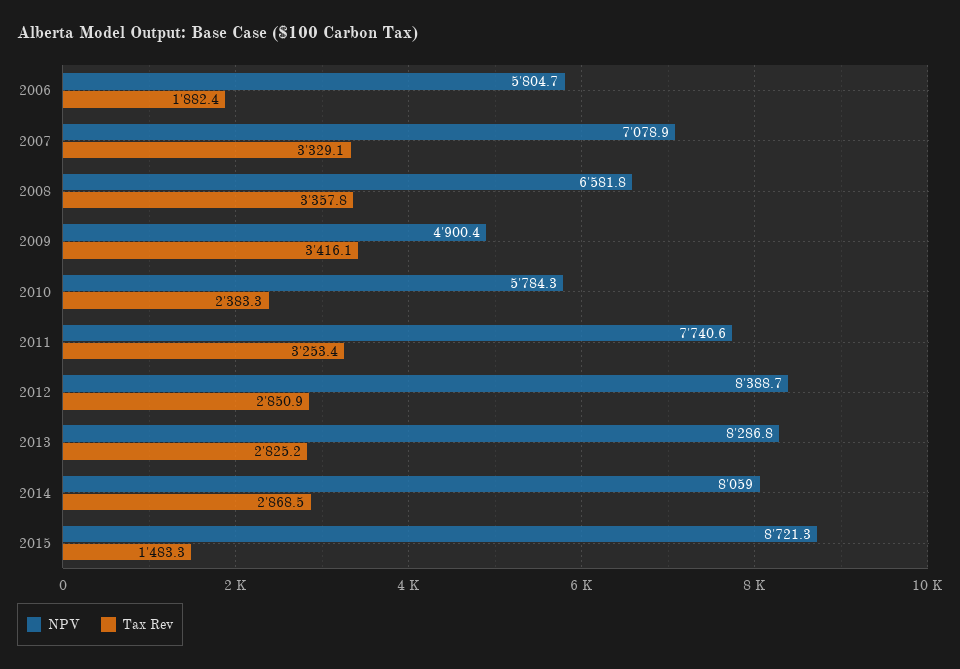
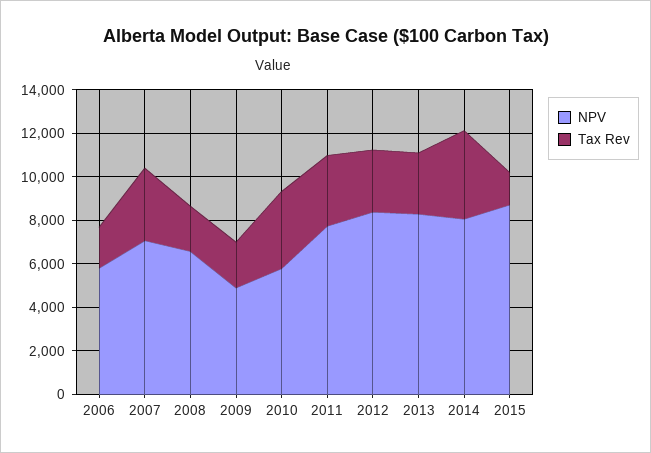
  {
    "NPV": {
      "2006": 5804.7,
      "2007": 7078.9,
      "2008": 6581.8,
      "2009": 4900.4,
      "2010": 5784.3,
      "2011": 7740.6,
      "2012": 8388.7,
      "2013": 8286.8,
      "2014": 8059,
      "2015": 8721.3
    },
    "Tax Rev": {
      "2006": 1882.4,
      "2007": 3329.1,
-     "2008": 3357.8,
+     "2008": 2000,
-     "2009": 3416.1,
+     "2009": 2000,
-     "2010": 2383.3,
+     "2010": 3500,
      "2011": 3253.4,
      "2012": 2850.9,
      "2013": 2825.2,
-     "2014": 2868.5,
+     "2014": 4000,
      "2015": 1483.3
    }
  }

